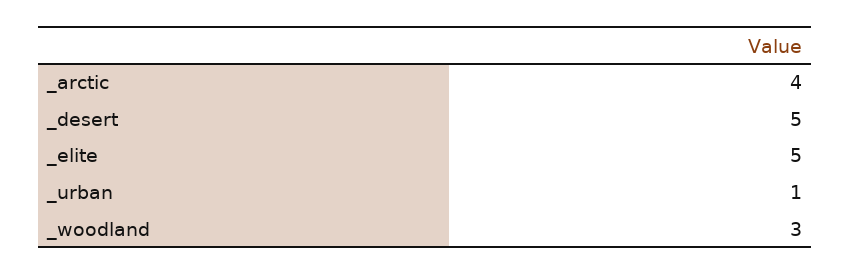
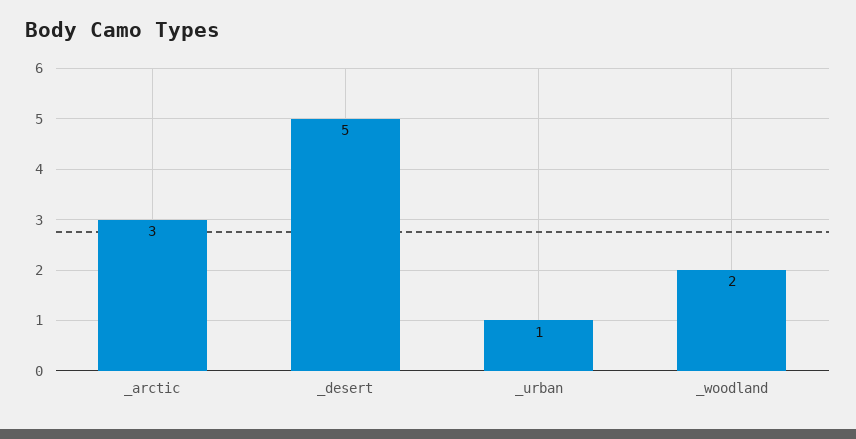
  {
-   "_arctic": 4,
+   "_arctic": 3,
    "_desert": 5,
-   "_elite": 5,
    "_urban": 1,
-   "_woodland": 3
+   "_woodland": 2
  }

